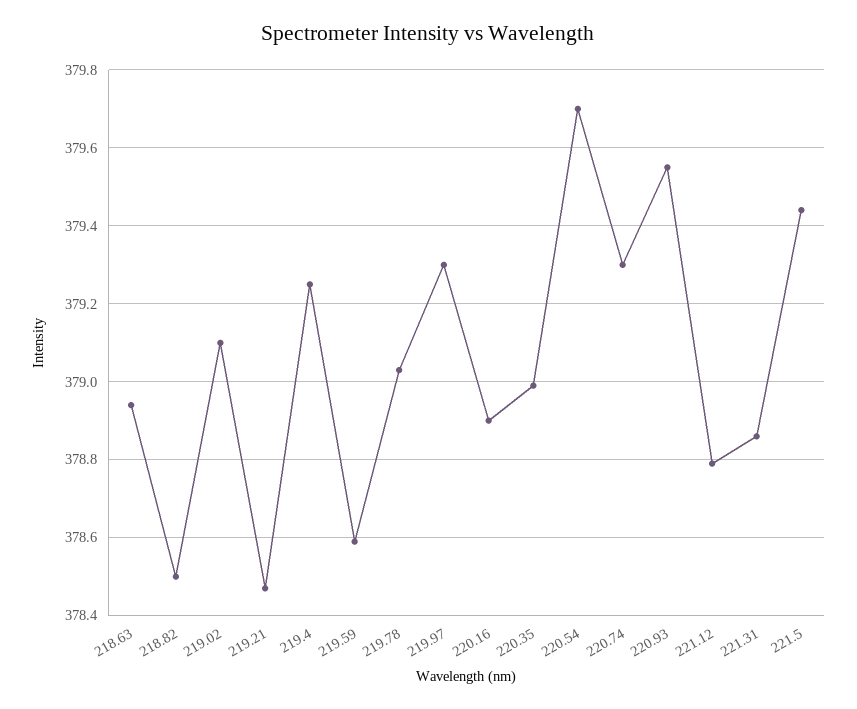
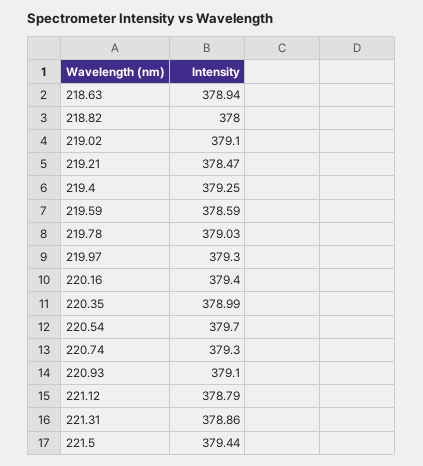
  {
    "218.63": 378.94,
-   "218.82": 378.5,
+   "218.82": 378,
    "219.02": 379.1,
    "219.21": 378.47,
    "219.4": 379.25,
    "219.59": 378.59,
    "219.78": 379.03,
    "219.97": 379.3,
-   "220.16": 378.9,
+   "220.16": 379.4,
    "220.35": 378.99,
    "220.54": 379.7,
    "220.74": 379.3,
-   "220.93": 379.55,
+   "220.93": 379.1,
    "221.12": 378.79,
    "221.31": 378.86,
    "221.5": 379.44
  }

